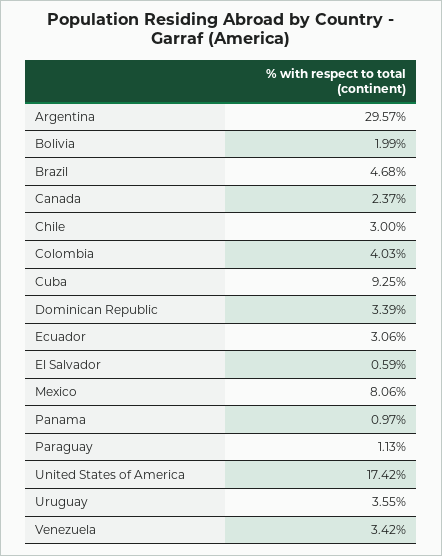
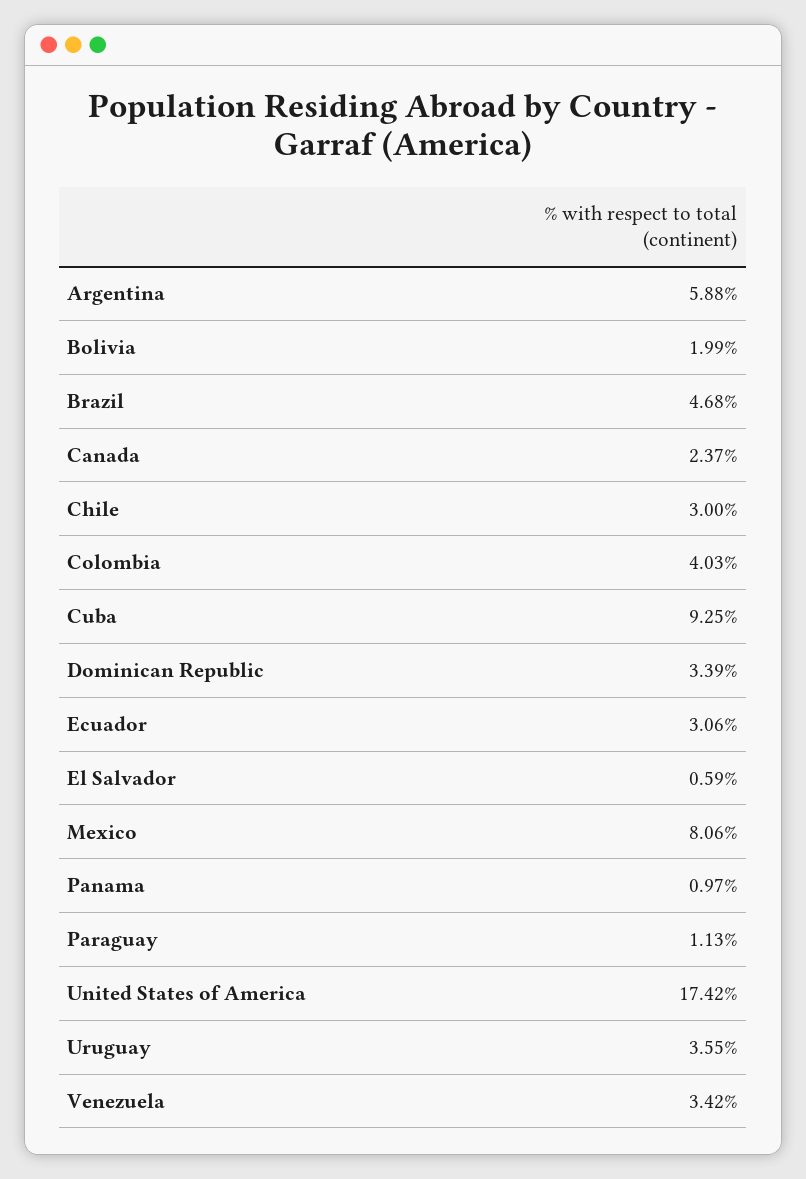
  {
-   "Argentina": 29.57,
+   "Argentina": 5.88,
    "Bolivia": 1.99,
    "Brazil": 4.68,
    "Canada": 2.37,
    "Chile": 3,
    "Colombia": 4.03,
    "Cuba": 9.25,
    "Dominican Republic": 3.39,
    "Ecuador": 3.06,
    "El Salvador": 0.59,
    "Mexico": 8.06,
    "Panama": 0.97,
    "Paraguay": 1.13,
    "United States of America": 17.42,
    "Uruguay": 3.55,
    "Venezuela": 3.42
  }

